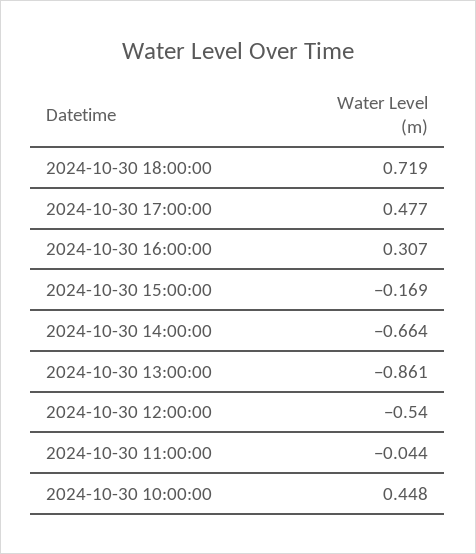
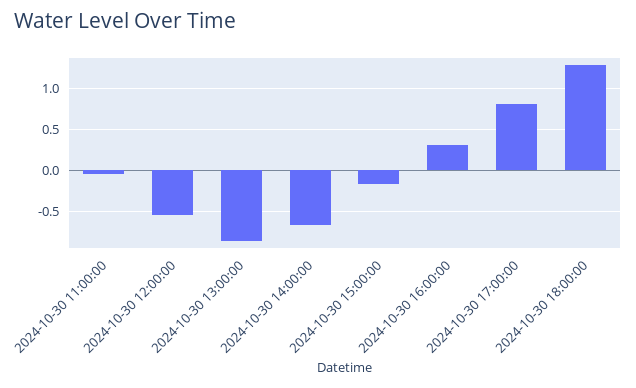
  {
-   "2024-10-30 18:00:00": 0.719,
+   "2024-10-30 18:00:00": 1.3,
-   "2024-10-30 17:00:00": 0.477,
+   "2024-10-30 17:00:00": 0.8,
    "2024-10-30 16:00:00": 0.307,
    "2024-10-30 15:00:00": -0.169,
    "2024-10-30 14:00:00": -0.664,
    "2024-10-30 13:00:00": -0.861,
    "2024-10-30 12:00:00": -0.54,
-   "2024-10-30 11:00:00": -0.044,
+   "2024-10-30 11:00:00": -0.044
-   "2024-10-30 10:00:00": 0.448
  }

